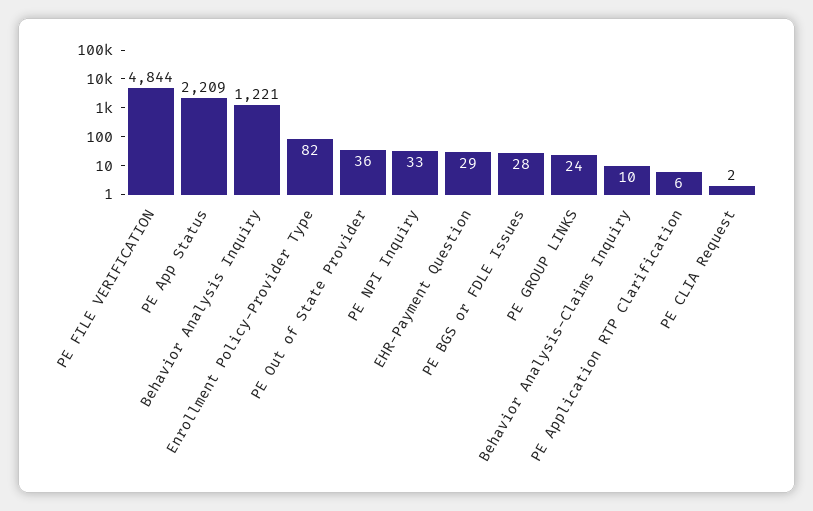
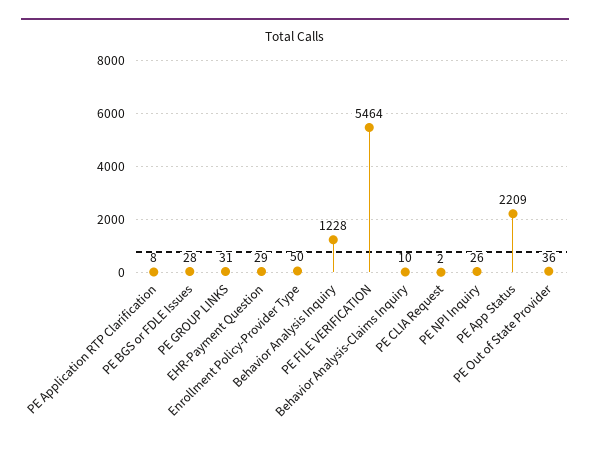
  {
-   "PE FILE VERIFICATION": 4844,
+   "PE FILE VERIFICATION": 5464,
    "PE App Status": 2209,
-   "Behavior Analysis Inquiry": 1221,
+   "Behavior Analysis Inquiry": 1228,
-   "Enrollment Policy-Provider Type": 82,
+   "Enrollment Policy-Provider Type": 50,
    "PE Out of State Provider": 36,
-   "PE NPI Inquiry": 33,
+   "PE NPI Inquiry": 26,
    "EHR-Payment Question": 29,
    "PE BGS or FDLE Issues": 28,
-   "PE GROUP LINKS": 24,
+   "PE GROUP LINKS": 31,
    "Behavior Analysis-Claims Inquiry": 10,
-   "PE Application RTP Clarification": 6,
+   "PE Application RTP Clarification": 8,
    "PE CLIA Request": 2
  }

